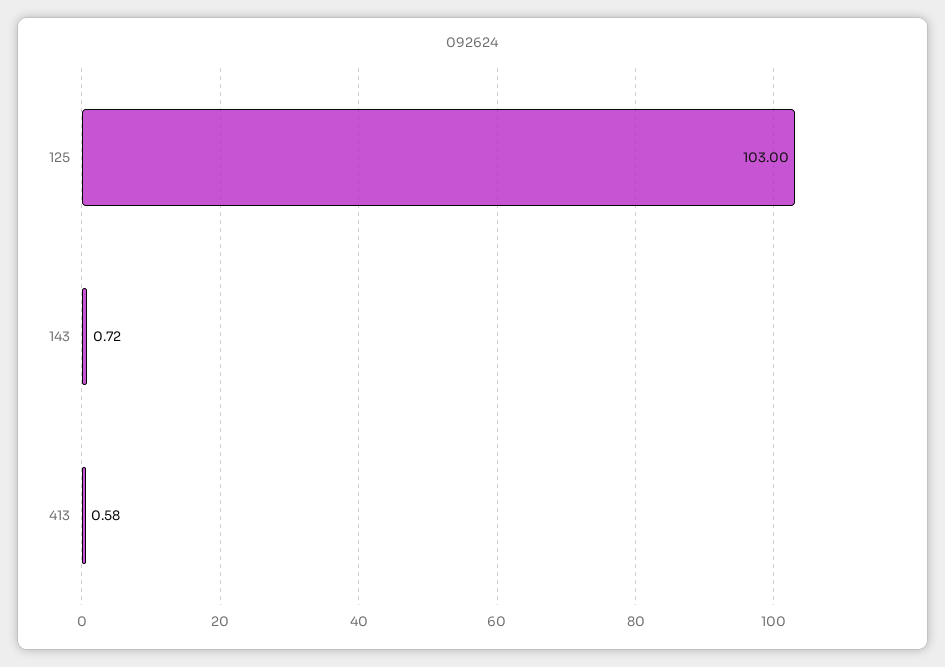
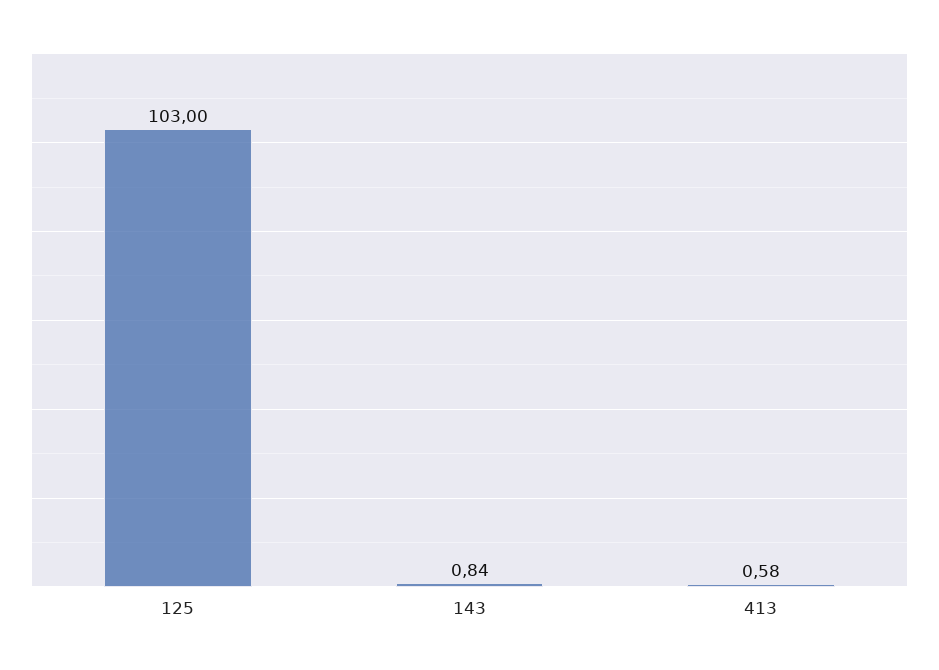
  {
    "125": 103,
-   "143": 0.72,
+   "143": 0.84,
    "413": 0.58
  }

